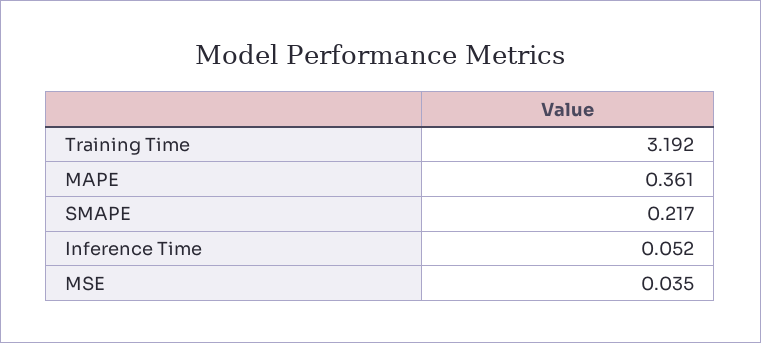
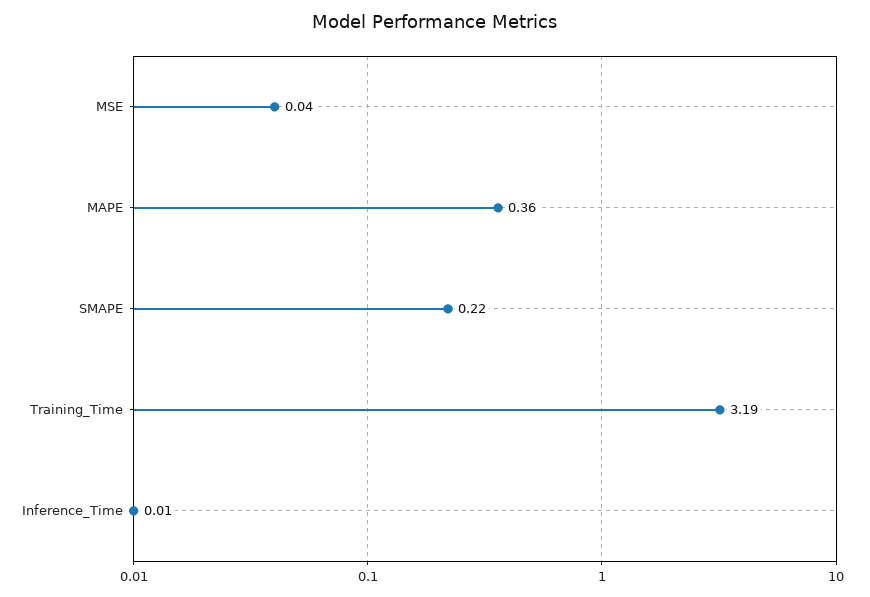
  {
    "Training Time": 3.192,
    "MAPE": 0.361,
    "SMAPE": 0.217,
-   "Inference Time": 0.052,
+   "Inference Time": 0.01,
    "MSE": 0.035
  }

